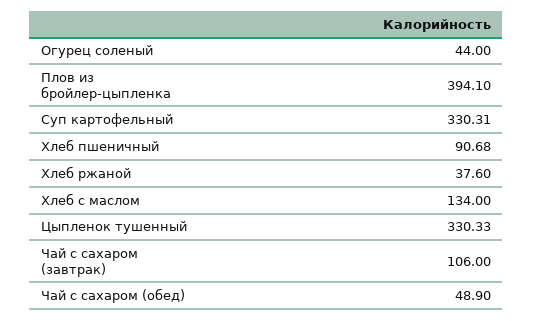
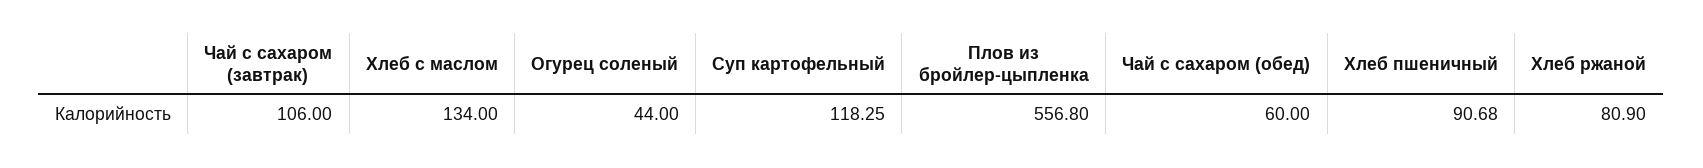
  {
    "Огурец соленый": 44,
-   "Плов из бройлер-цыпленка": 394.1,
+   "Плов из бройлер-цыпленка": 556.8,
-   "Суп картофельный": 330.31,
+   "Суп картофельный": 118.25,
    "Хлеб пшеничный": 90.68,
-   "Хлеб ржаной": 37.6,
+   "Хлеб ржаной": 80.9,
    "Хлеб с маслом": 134,
-   "Цыпленок тушенный": 330.33,
    "Чай с сахаром (завтрак)": 106,
-   "Чай с сахаром (обед)": 48.9
+   "Чай с сахаром (обед)": 60
  }

